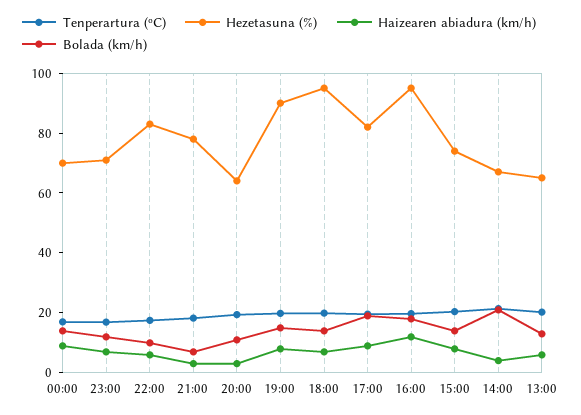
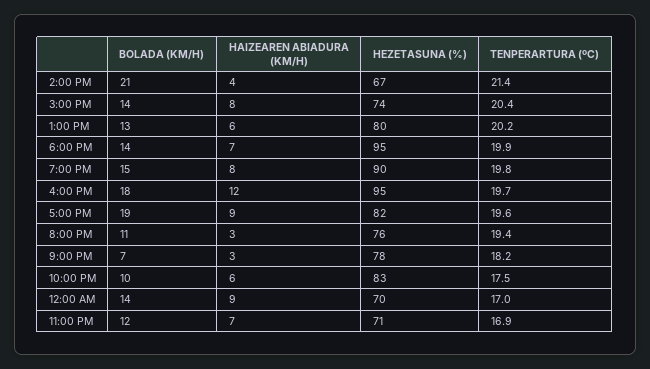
  {
    "Tenperartura (ºC)": {
      "00:00": 17,
      "23:00": 16.9,
      "22:00": 17.5,
      "21:00": 18.2,
      "20:00": 19.4,
      "19:00": 19.8,
      "18:00": 19.9,
      "17:00": 19.6,
      "16:00": 19.7,
      "15:00": 20.4,
      "14:00": 21.4,
      "13:00": 20.2
    },
    "Hezetasuna (%)": {
      "00:00": 70,
      "23:00": 71,
      "22:00": 83,
      "21:00": 78,
-     "20:00": 65,
+     "20:00": 76,
      "19:00": 90,
      "18:00": 95,
      "17:00": 82,
      "16:00": 95,
      "15:00": 74,
      "14:00": 67,
-     "13:00": 65
+     "13:00": 80
    },
    "Haizearen abiadura (km/h)": {
      "00:00": 9,
      "23:00": 7,
      "22:00": 6,
      "21:00": 3,
      "20:00": 3,
      "19:00": 8,
      "18:00": 7,
      "17:00": 9,
      "16:00": 12,
      "15:00": 8,
      "14:00": 4,
      "13:00": 6
    },
    "Bolada (km/h)": {
      "00:00": 14,
      "23:00": 12,
      "22:00": 10,
      "21:00": 7,
      "20:00": 11,
      "19:00": 15,
      "18:00": 14,
      "17:00": 19,
      "16:00": 18,
      "15:00": 14,
      "14:00": 21,
      "13:00": 13
    }
  }

